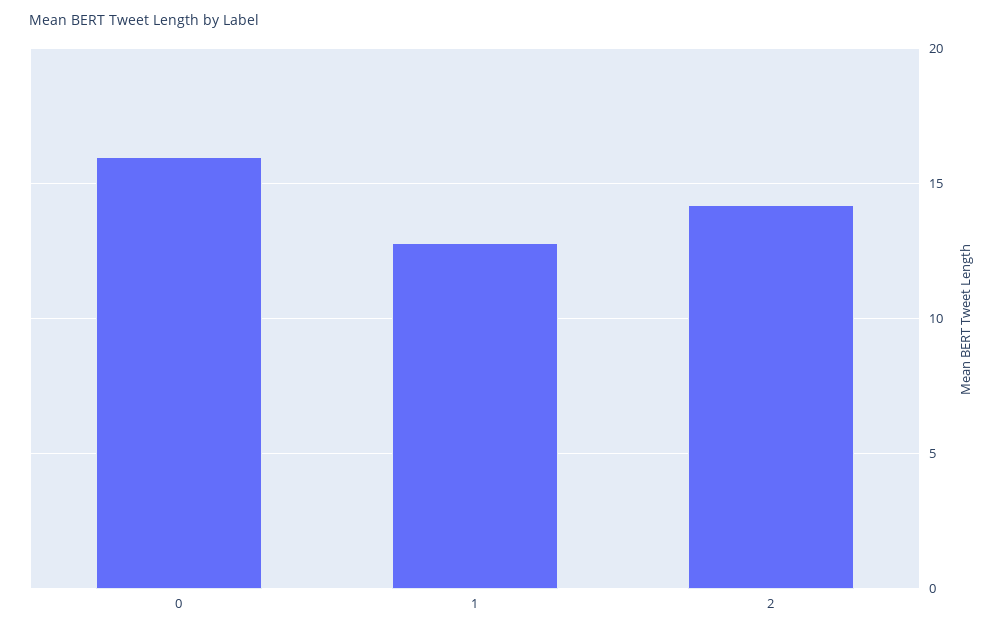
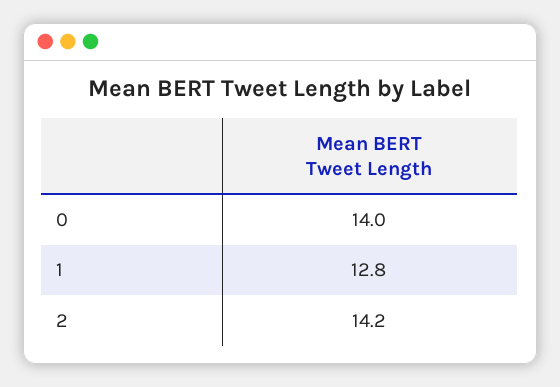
  {
-   "0": 16,
+   "0": 14,
    "1": 12.8,
    "2": 14.2
  }

